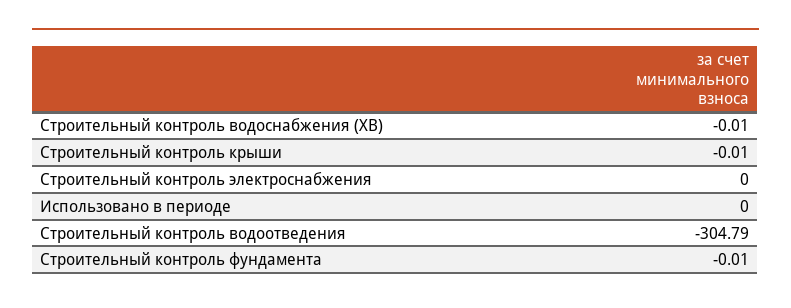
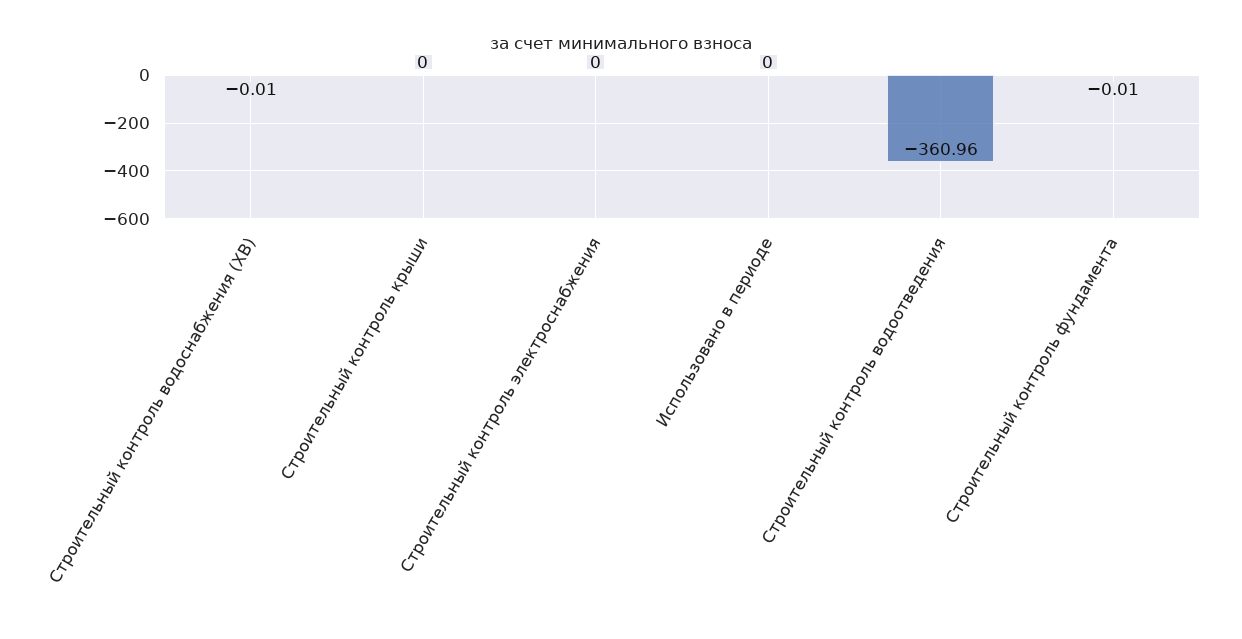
  {
    "Строительный контроль водоснабжения (ХВ)": -0.01,
-   "Строительный контроль крыши": -0.01,
+   "Строительный контроль крыши": 0,
    "Строительный контроль электроснабжения": 0,
    "Использовано в периоде": 0,
-   "Строительный контроль водоотведения": -304.79,
+   "Строительный контроль водоотведения": -360.96,
    "Строительный контроль фундамента": -0.01
  }

